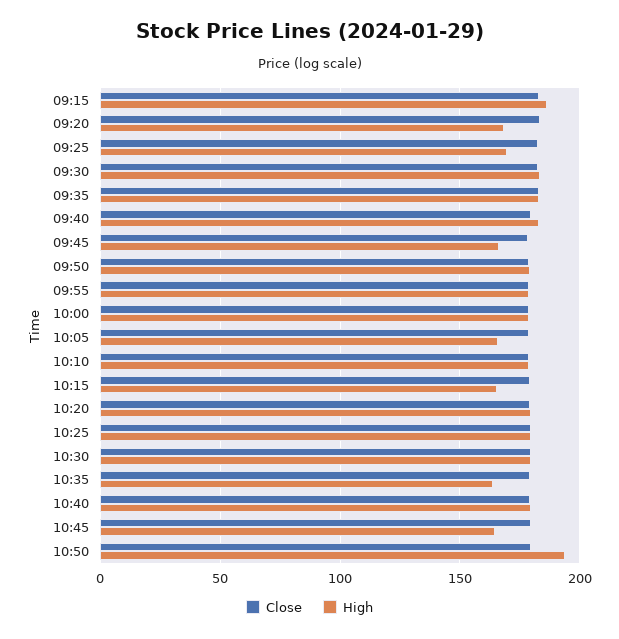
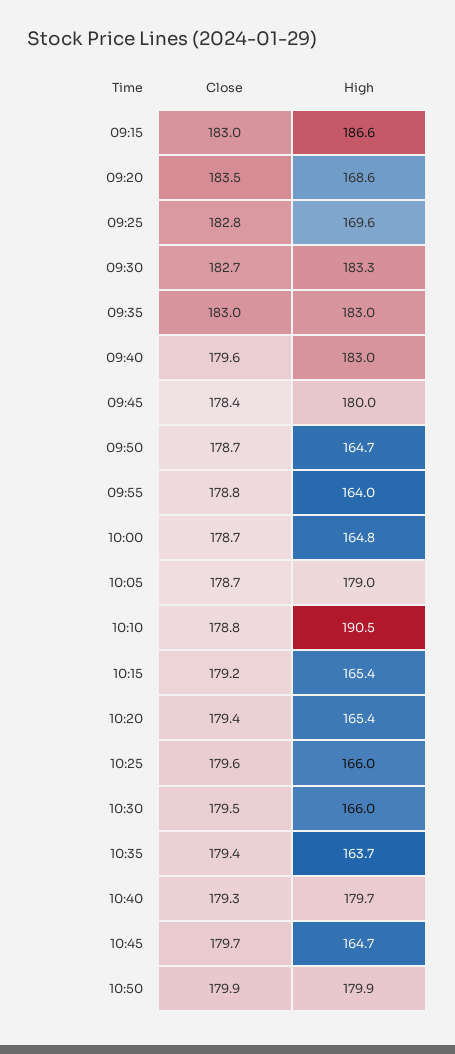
  {
    "Close": {
      "09:15": 183,
      "09:20": 183.5,
      "09:25": 182.8,
      "09:30": 182.7,
      "09:35": 183,
      "09:40": 179.6,
      "09:45": 178.4,
      "09:50": 178.7,
      "09:55": 178.8,
      "10:00": 178.7,
      "10:05": 178.7,
      "10:10": 178.8,
      "10:15": 179.2,
      "10:20": 179.4,
      "10:25": 179.6,
      "10:30": 179.5,
      "10:35": 179.4,
      "10:40": 179.3,
      "10:45": 179.7,
      "10:50": 179.9
    },
    "High": {
      "09:15": 186.6,
      "09:20": 168.6,
      "09:25": 169.6,
      "09:30": 183.3,
      "09:35": 183,
      "09:40": 183,
-     "09:45": 165,
+     "09:45": 180,
-     "09:50": 180,
+     "09:50": 164.7,
-     "09:55": 180,
+     "09:55": 164,
-     "10:00": 180,
+     "10:00": 164.8,
-     "10:05": 165,
+     "10:05": 179,
-     "10:10": 180,
+     "10:10": 190.5,
      "10:15": 165.4,
-     "10:20": 180,
+     "10:20": 165.4,
-     "10:25": 180,
+     "10:25": 166,
-     "10:30": 180,
+     "10:30": 166,
      "10:35": 163.7,
      "10:40": 179.7,
      "10:45": 164.7,
-     "10:50": 195
+     "10:50": 179.9
    }
  }

